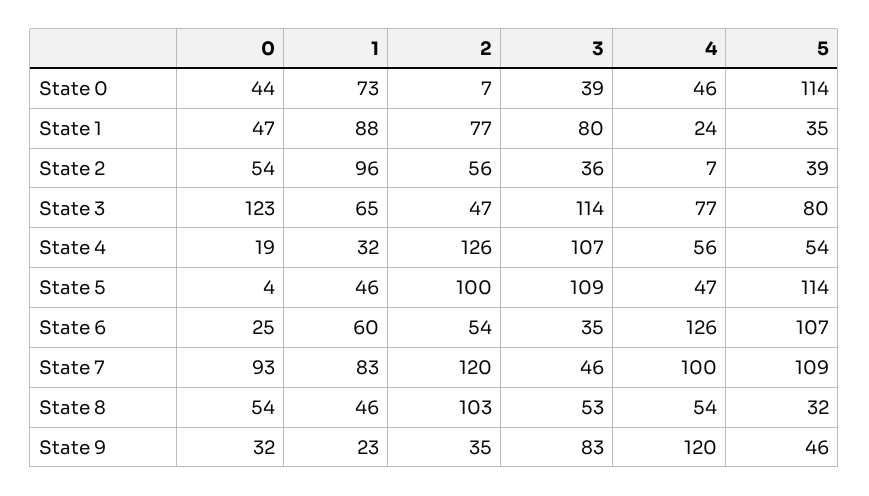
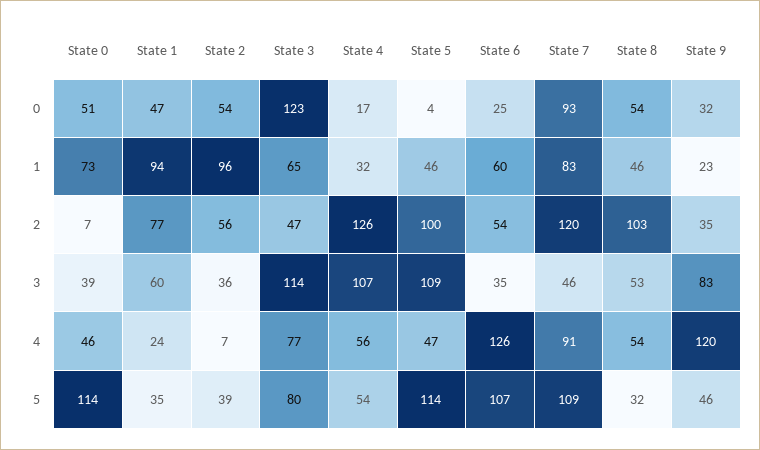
  {
    "0": {
-     "State 0": 44,
+     "State 0": 51,
      "State 1": 47,
      "State 2": 54,
      "State 3": 123,
-     "State 4": 19,
+     "State 4": 17,
      "State 5": 4,
      "State 6": 25,
      "State 7": 93,
      "State 8": 54,
      "State 9": 32
    },
    "1": {
      "State 0": 73,
-     "State 1": 88,
+     "State 1": 94,
      "State 2": 96,
      "State 3": 65,
      "State 4": 32,
      "State 5": 46,
      "State 6": 60,
      "State 7": 83,
      "State 8": 46,
      "State 9": 23
    },
    "2": {
      "State 0": 7,
      "State 1": 77,
      "State 2": 56,
      "State 3": 47,
      "State 4": 126,
      "State 5": 100,
      "State 6": 54,
      "State 7": 120,
      "State 8": 103,
      "State 9": 35
    },
    "3": {
      "State 0": 39,
-     "State 1": 80,
+     "State 1": 60,
      "State 2": 36,
      "State 3": 114,
      "State 4": 107,
      "State 5": 109,
      "State 6": 35,
      "State 7": 46,
      "State 8": 53,
      "State 9": 83
    },
    "4": {
      "State 0": 46,
      "State 1": 24,
      "State 2": 7,
      "State 3": 77,
      "State 4": 56,
      "State 5": 47,
      "State 6": 126,
-     "State 7": 100,
+     "State 7": 91,
      "State 8": 54,
      "State 9": 120
    },
    "5": {
      "State 0": 114,
      "State 1": 35,
      "State 2": 39,
      "State 3": 80,
      "State 4": 54,
      "State 5": 114,
      "State 6": 107,
      "State 7": 109,
      "State 8": 32,
      "State 9": 46
    }
  }

